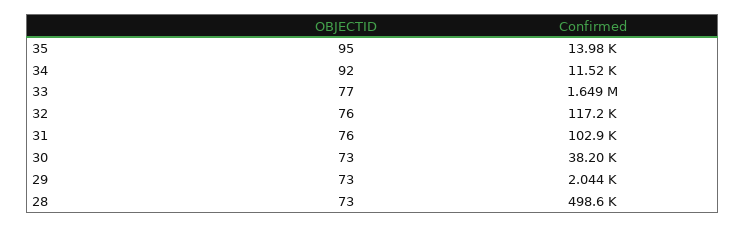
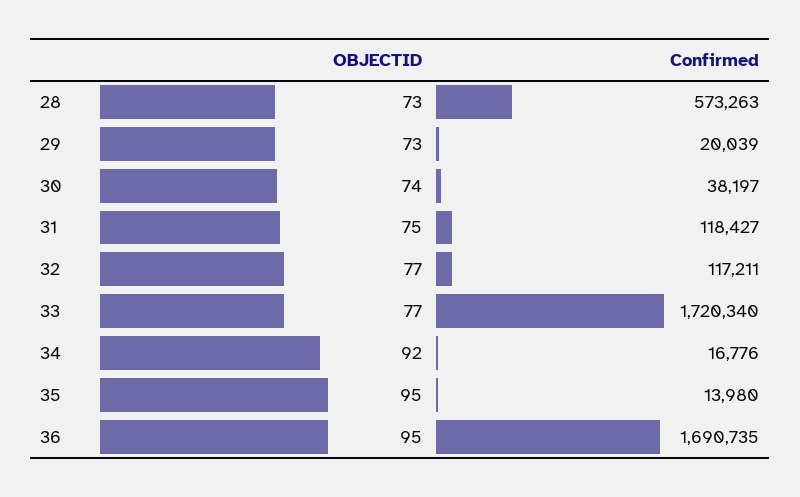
  {
    "OBJECTID": {
      "35": 95,
      "34": 92,
      "33": 77,
-     "32": 76,
+     "32": 77,
-     "31": 76,
+     "31": 75,
-     "30": 73,
+     "30": 74,
      "29": 73,
-     "28": 73
+     "28": 73,
+     "36": 95
    },
    "Confirmed": {
      "35": 13980,
-     "34": 11520,
+     "34": 16776,
-     "33": 1649000,
+     "33": 1720340,
      "32": 117211,
-     "31": 102900,
+     "31": 118427,
      "30": 38197,
-     "29": 2044,
+     "29": 20039,
-     "28": 498600
+     "28": 573263,
+     "36": 1690735
    }
  }

